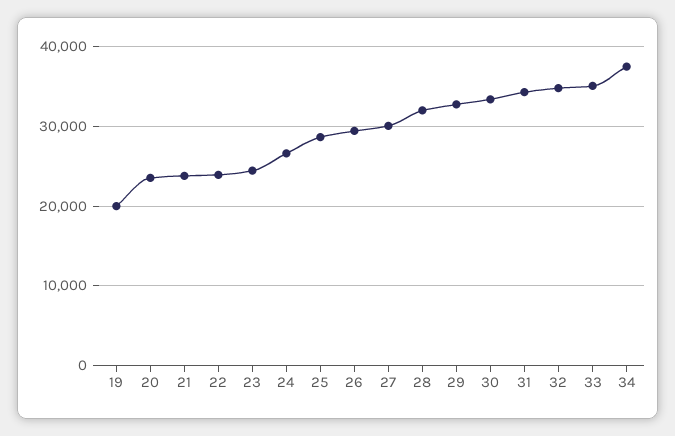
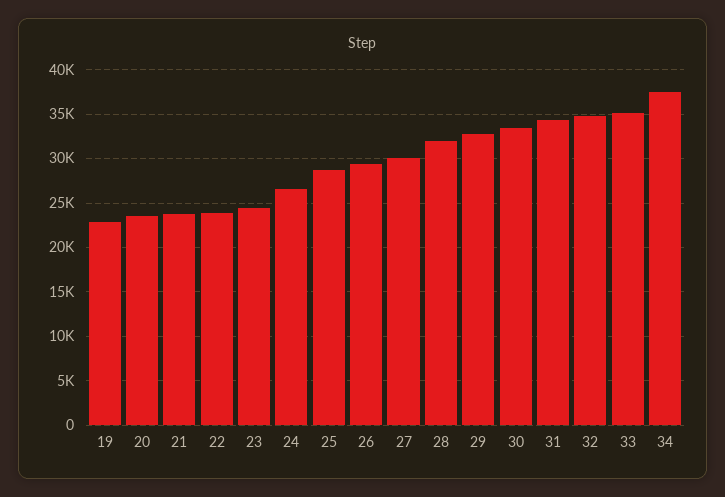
  {
-   "19": 20000,
+   "19": 23000,
    "20": 24000,
    "21": 24000,
    "22": 24000,
    "23": 24000,
    "24": 27000,
    "25": 29000,
    "26": 29000,
    "27": 30000,
    "28": 32000,
    "29": 33000,
    "30": 33000,
    "31": 34000,
    "32": 35000,
    "33": 35000,
    "34": 38000
  }

